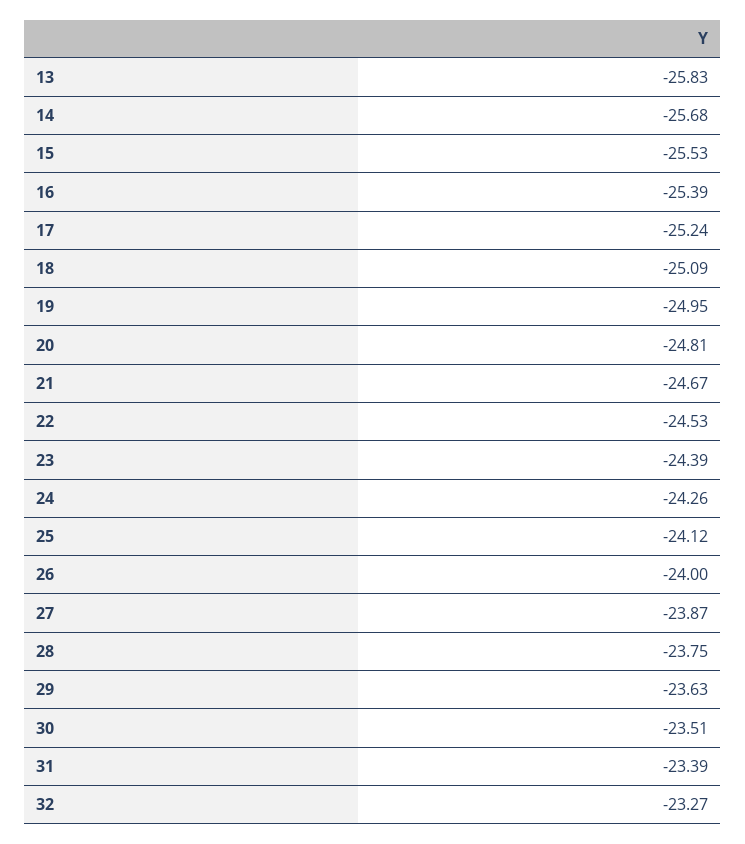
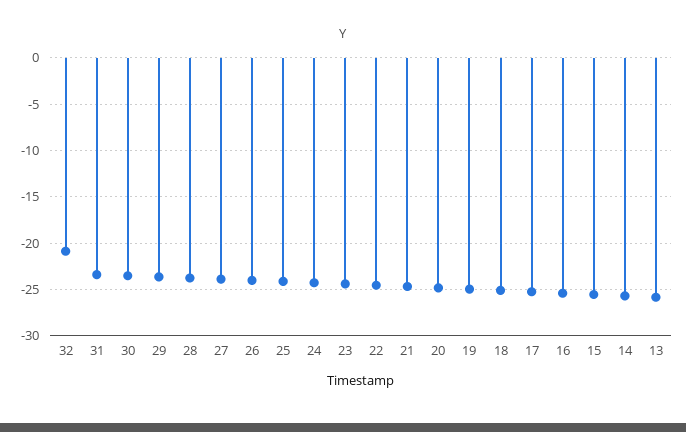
  {
    "13": -25.83,
    "14": -25.68,
    "15": -25.53,
    "16": -25.39,
    "17": -25.24,
    "18": -25.09,
    "19": -24.95,
    "20": -24.81,
    "21": -24.67,
    "22": -24.53,
    "23": -24.39,
    "24": -24.26,
    "25": -24.12,
    "26": -24,
    "27": -23.87,
    "28": -23.75,
    "29": -23.63,
    "30": -23.51,
    "31": -23.39,
-   "32": -23.27
+   "32": -21
  }

